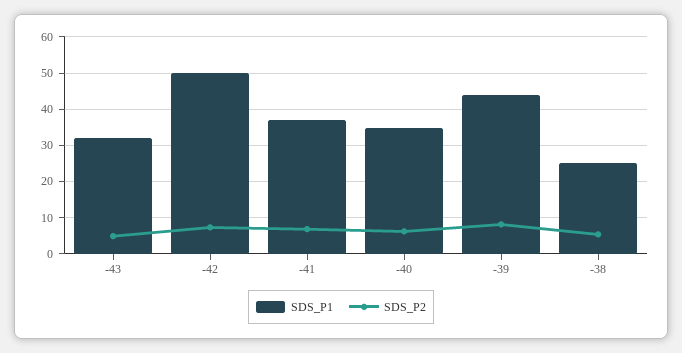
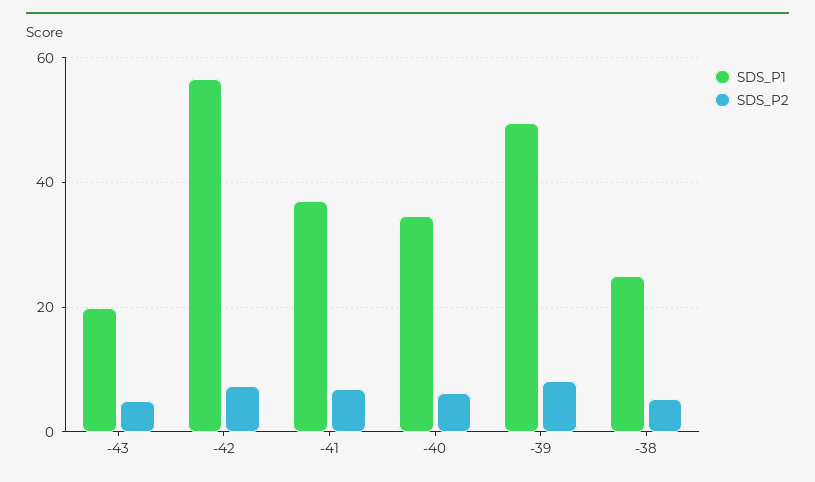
  {
    "SDS_P1": {
-     "-43": 32,
+     "-43": 20,
-     "-42": 50,
+     "-42": 56,
      "-41": 38,
      "-40": 34,
-     "-39": 44,
+     "-39": 50,
      "-38": 26
    },
    "SDS_P2": {
      "-43": 4,
      "-42": 8,
      "-41": 6,
      "-40": 6,
      "-39": 8,
      "-38": 6
    }
  }

